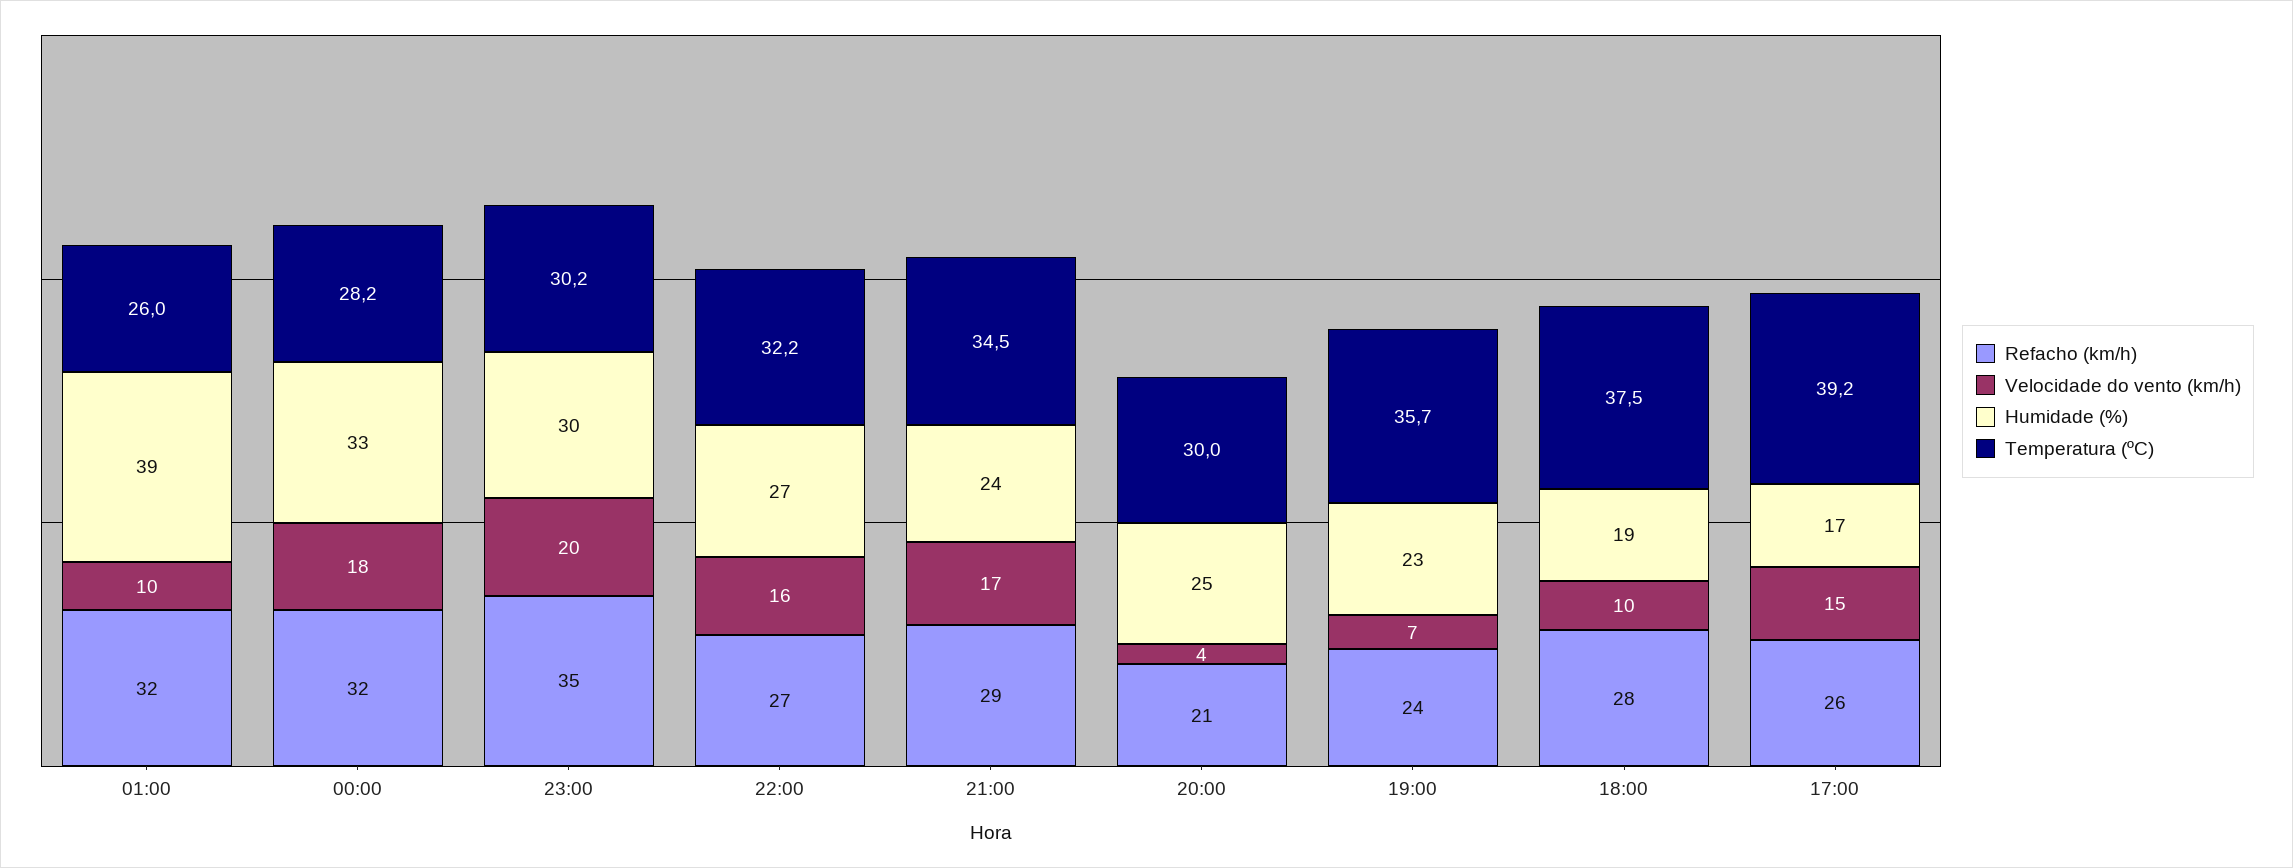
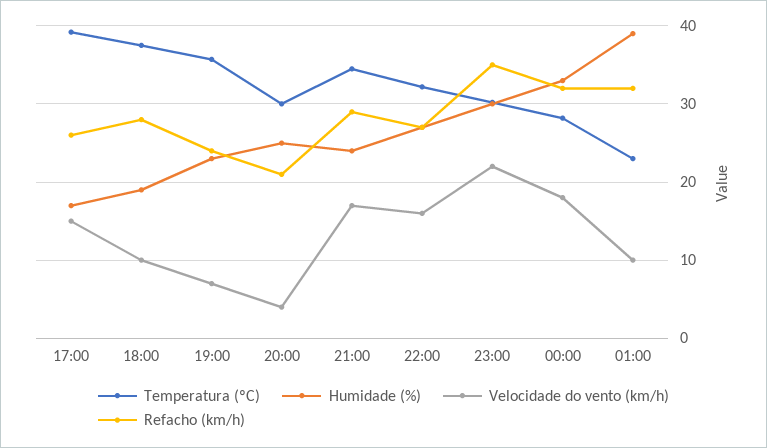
  {
    "Refacho (km/h)": {
      "01:00": 32,
      "00:00": 32,
      "23:00": 35,
      "22:00": 27,
      "21:00": 29,
      "20:00": 21,
      "19:00": 24,
      "18:00": 28,
      "17:00": 26
    },
    "Velocidade do vento (km/h)": {
      "01:00": 10,
      "00:00": 18,
-     "23:00": 20,
+     "23:00": 22,
      "22:00": 16,
      "21:00": 17,
      "20:00": 4,
      "19:00": 7,
      "18:00": 10,
      "17:00": 15
    },
    "Humidade (%)": {
      "01:00": 39,
      "00:00": 33,
      "23:00": 30,
      "22:00": 27,
      "21:00": 24,
      "20:00": 25,
      "19:00": 23,
      "18:00": 19,
      "17:00": 17
    },
    "Temperatura (ºC)": {
-     "01:00": 26,
+     "01:00": 23,
      "00:00": 28.2,
      "23:00": 30.2,
      "22:00": 32.2,
      "21:00": 34.5,
      "20:00": 30,
      "19:00": 35.7,
      "18:00": 37.5,
      "17:00": 39.2
    }
  }

